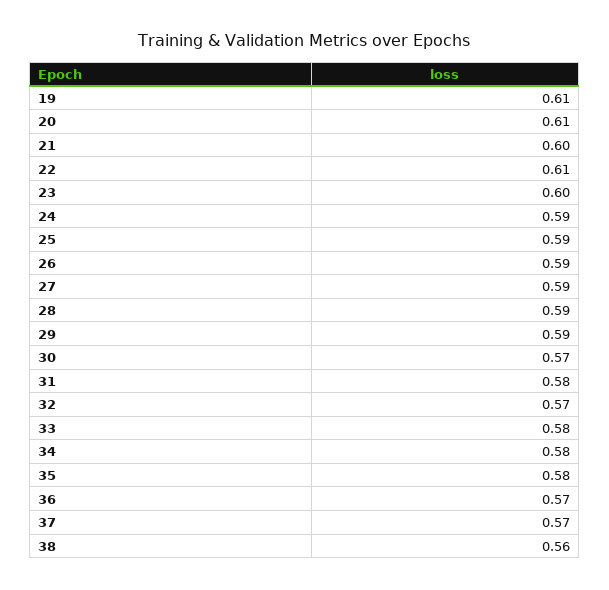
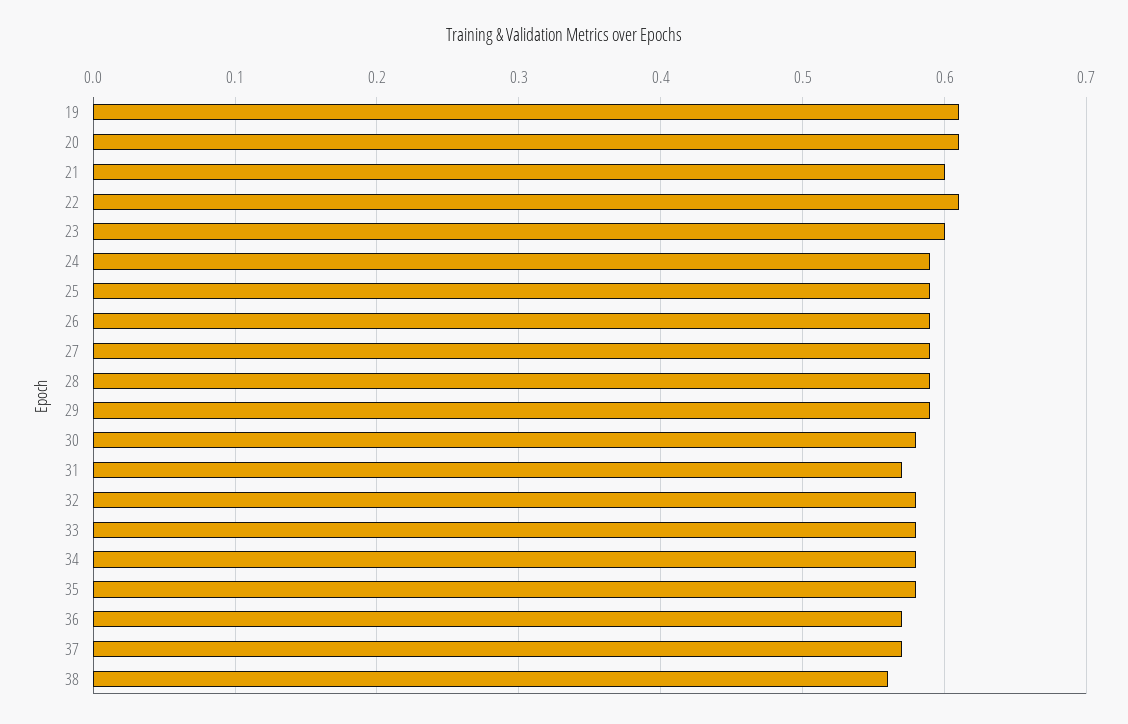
  {
    "19": 0.61,
    "20": 0.61,
    "21": 0.6,
    "22": 0.61,
    "23": 0.6,
    "24": 0.59,
    "25": 0.59,
    "26": 0.59,
    "27": 0.59,
    "28": 0.59,
    "29": 0.59,
-   "30": 0.57,
+   "30": 0.58,
-   "31": 0.58,
+   "31": 0.57,
-   "32": 0.57,
+   "32": 0.58,
    "33": 0.58,
    "34": 0.58,
    "35": 0.58,
    "36": 0.57,
    "37": 0.57,
    "38": 0.56
  }

